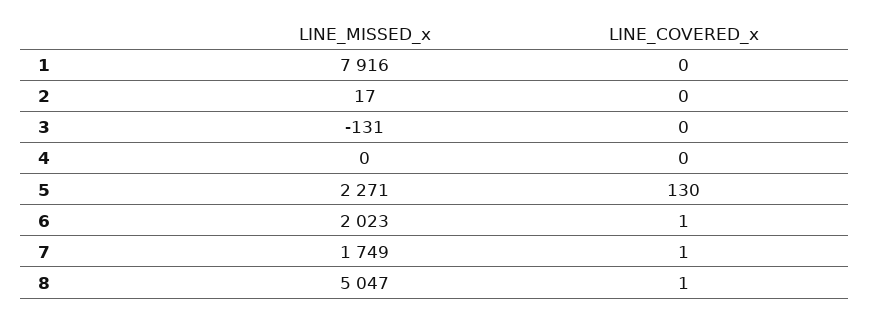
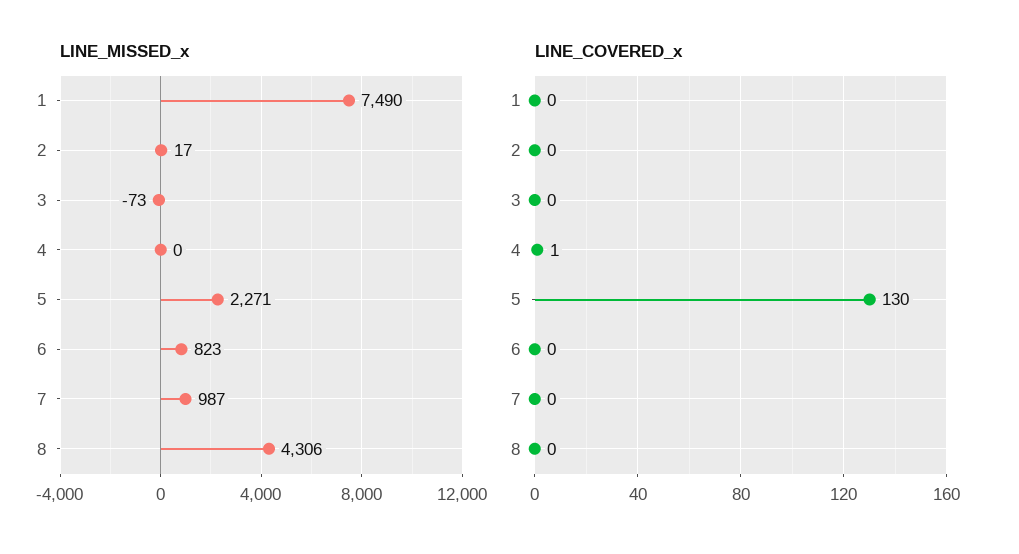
  {
    "LINE_MISSED_x": {
-     "1": 7916,
+     "1": 7490,
      "2": 17,
-     "3": -131,
+     "3": -73,
      "4": 0,
      "5": 2271,
-     "6": 2023,
+     "6": 823,
-     "7": 1749,
+     "7": 987,
-     "8": 5047
+     "8": 4306
    },
    "LINE_COVERED_x": {
      "1": 0,
      "2": 0,
      "3": 0,
-     "4": 0,
+     "4": 1,
      "5": 130,
-     "6": 1,
+     "6": 0,
-     "7": 1,
+     "7": 0,
-     "8": 1
+     "8": 0
    }
  }

